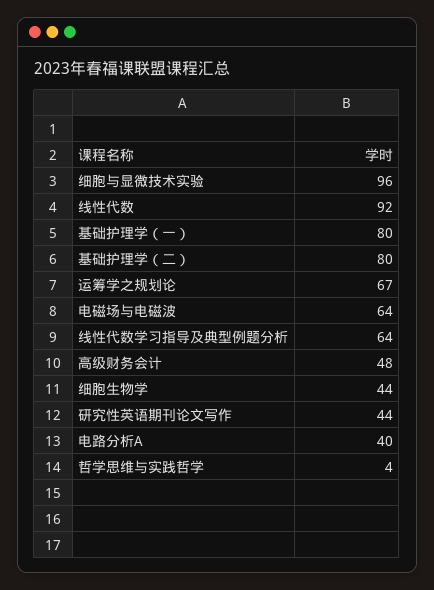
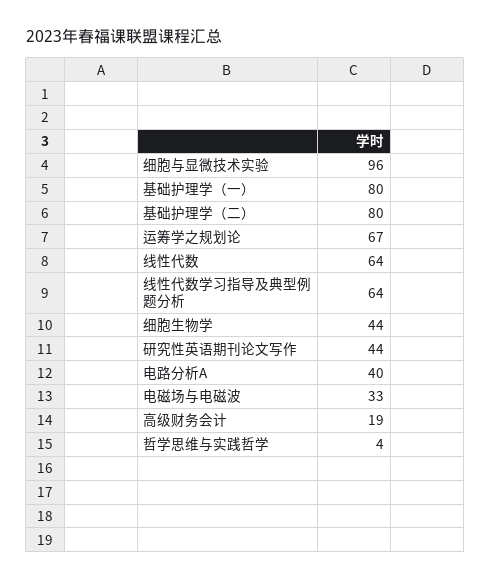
  {
    "细胞与显微技术实验": 96,
-   "线性代数": 92,
+   "线性代数": 64,
    "基础护理学（一）": 80,
    "基础护理学（二）": 80,
    "运筹学之规划论": 67,
-   "电磁场与电磁波": 64,
+   "电磁场与电磁波": 33,
    "线性代数学习指导及典型例题分析": 64,
-   "高级财务会计": 48,
+   "高级财务会计": 19,
    "细胞生物学": 44,
    "研究性英语期刊论文写作": 44,
    "电路分析A": 40,
    "哲学思维与实践哲学": 4
  }

